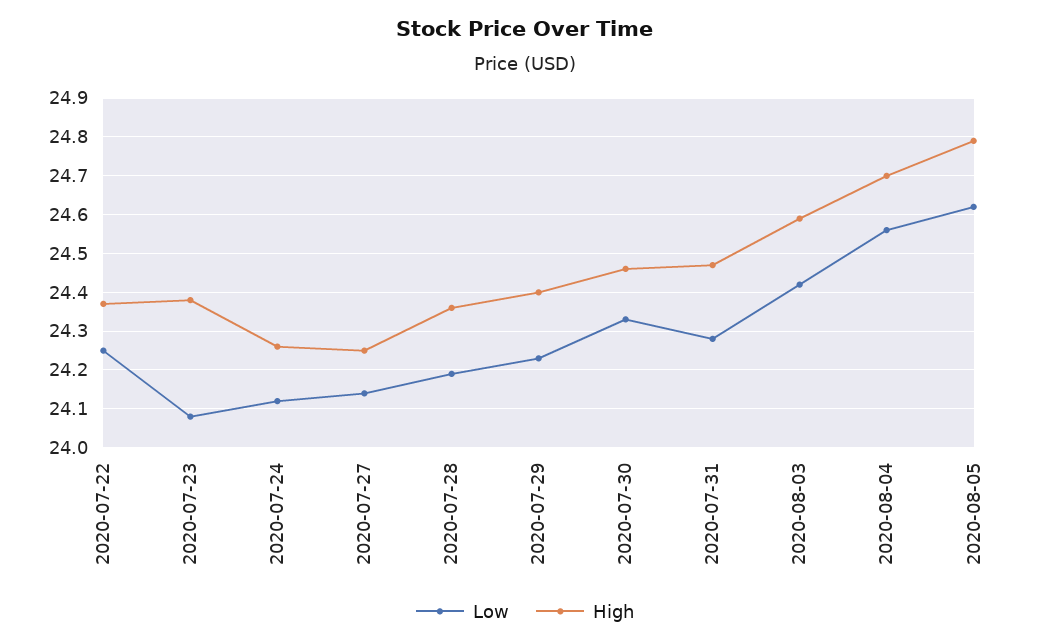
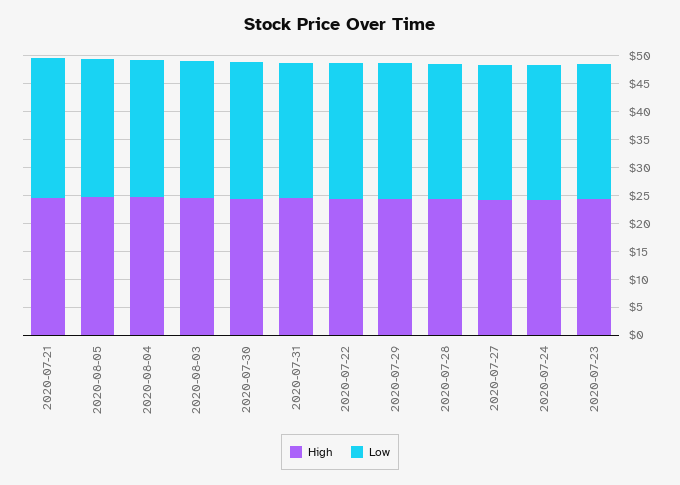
  {
    "Low": {
      "2020-07-22": 24.25,
      "2020-07-23": 24.1,
      "2020-07-24": 24.1,
      "2020-07-27": 24.15,
      "2020-07-28": 24.2,
      "2020-07-29": 24.25,
      "2020-07-30": 24.35,
      "2020-07-31": 24.3,
      "2020-08-03": 24.4,
      "2020-08-04": 24.55,
-     "2020-08-05": 24.6
+     "2020-08-05": 24.6,
+     "2020-07-21": 25
    },
    "High": {
      "2020-07-22": 24.35,
      "2020-07-23": 24.4,
      "2020-07-24": 24.25,
      "2020-07-27": 24.25,
      "2020-07-28": 24.35,
      "2020-07-29": 24.4,
      "2020-07-30": 24.45,
      "2020-07-31": 24.45,
      "2020-08-03": 24.6,
      "2020-08-04": 24.7,
-     "2020-08-05": 24.8
+     "2020-08-05": 24.8,
+     "2020-07-21": 25
    }
  }

